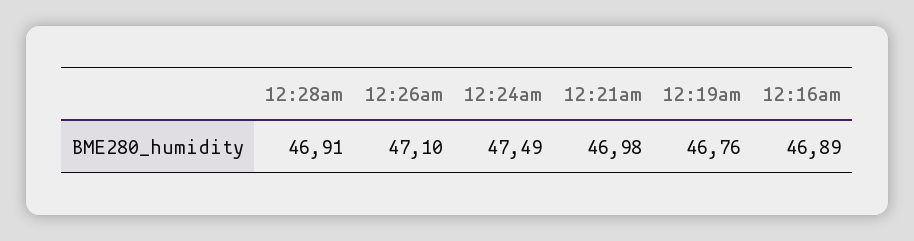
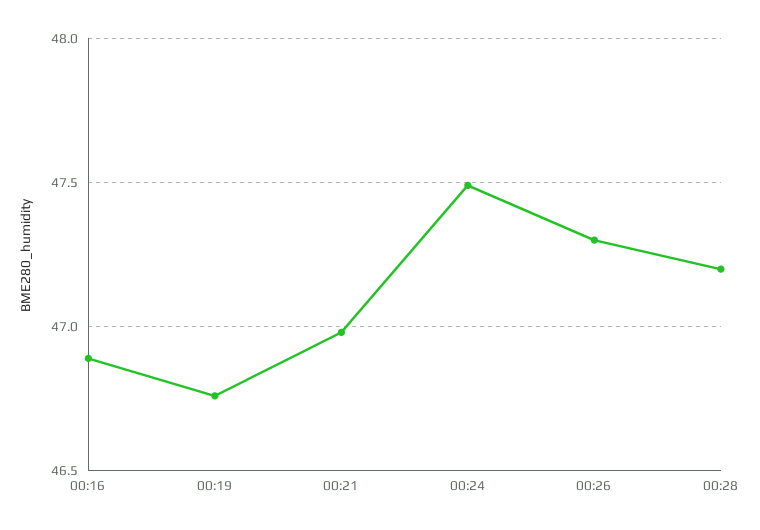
  {
-   "12:28am": 46.91,
+   "12:28am": 47.2,
-   "12:26am": 47.1,
+   "12:26am": 47.3,
    "12:24am": 47.49,
    "12:21am": 46.98,
    "12:19am": 46.76,
    "12:16am": 46.89
  }

